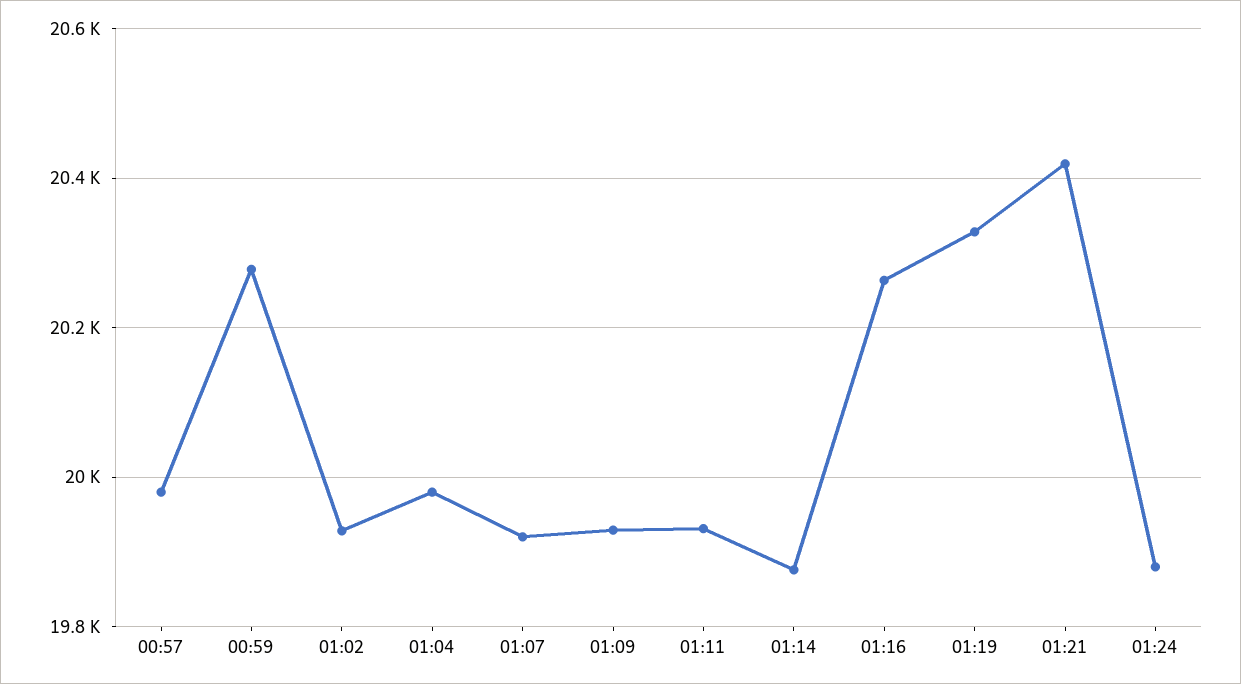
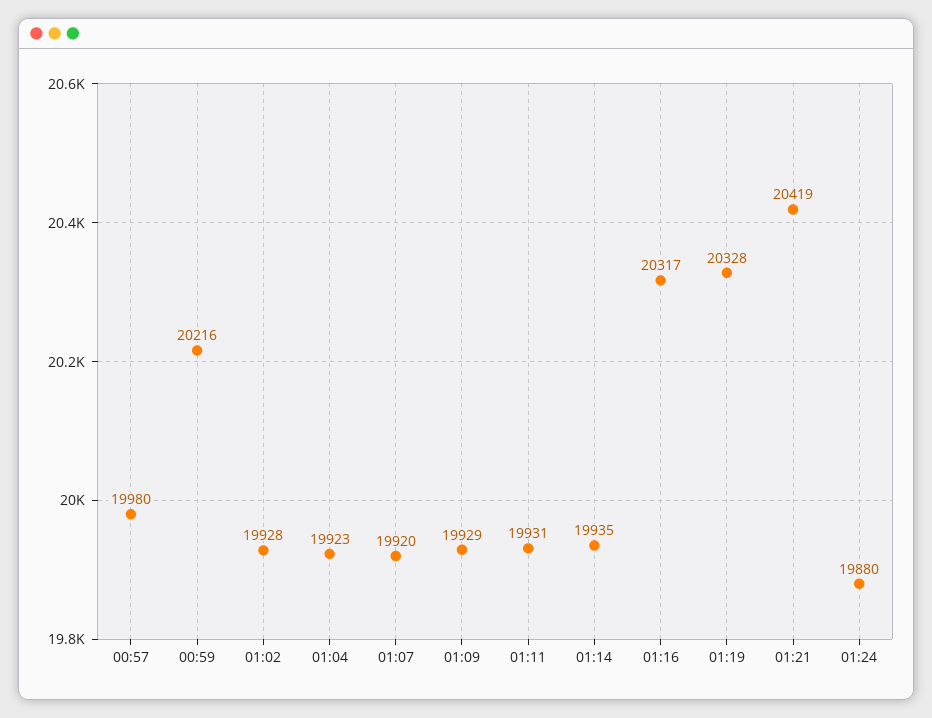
  {
    "00:57": 19980,
-   "00:59": 20280,
+   "00:59": 20216,
    "01:02": 19928,
-   "01:04": 19980,
+   "01:04": 19923,
    "01:07": 19920,
    "01:09": 19929,
    "01:11": 19931,
-   "01:14": 19880,
+   "01:14": 19935,
-   "01:16": 20260,
+   "01:16": 20317,
    "01:19": 20328,
    "01:21": 20419,
    "01:24": 19880
  }

